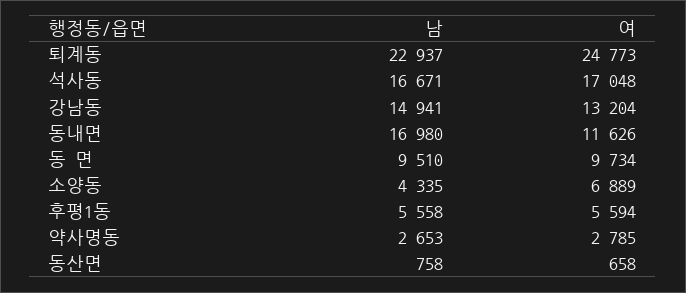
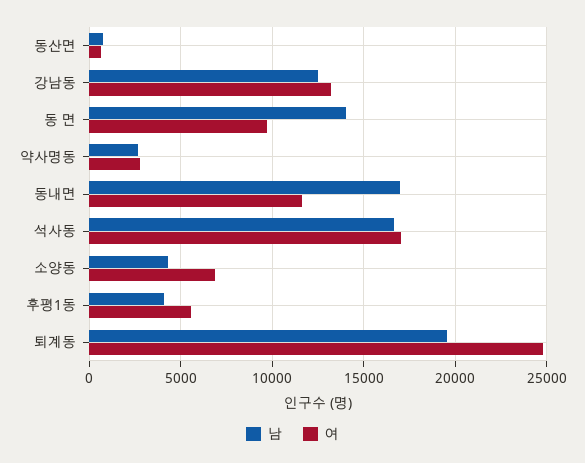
  {
    "남": {
-     "퇴계동": 22937,
+     "퇴계동": 19500,
      "석사동": 16671,
-     "강남동": 14941,
+     "강남동": 12500,
      "동내면": 16980,
-     "동 면": 9510,
+     "동 면": 14000,
      "소양동": 4335,
-     "후평1동": 5558,
+     "후평1동": 4000,
      "약사명동": 2653,
      "동산면": 758
    },
    "여": {
      "퇴계동": 24773,
      "석사동": 17048,
      "강남동": 13204,
      "동내면": 11626,
      "동 면": 9734,
      "소양동": 6889,
      "후평1동": 5594,
      "약사명동": 2785,
      "동산면": 658
    }
  }

